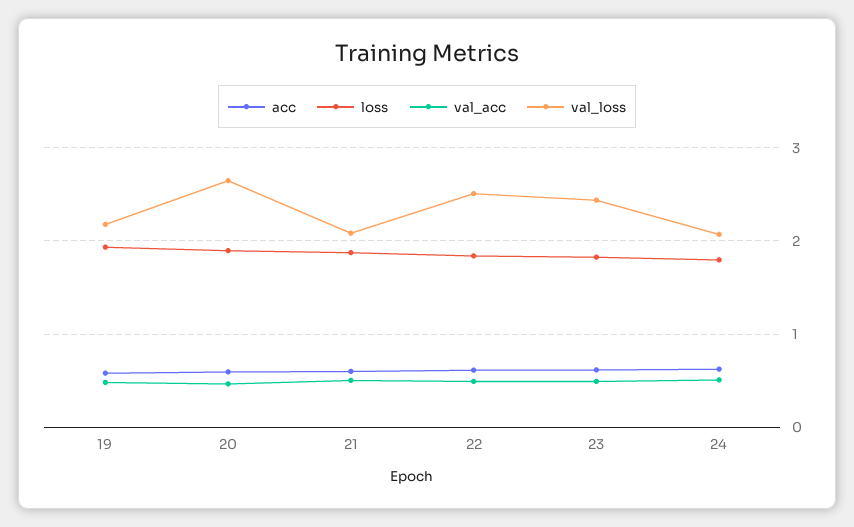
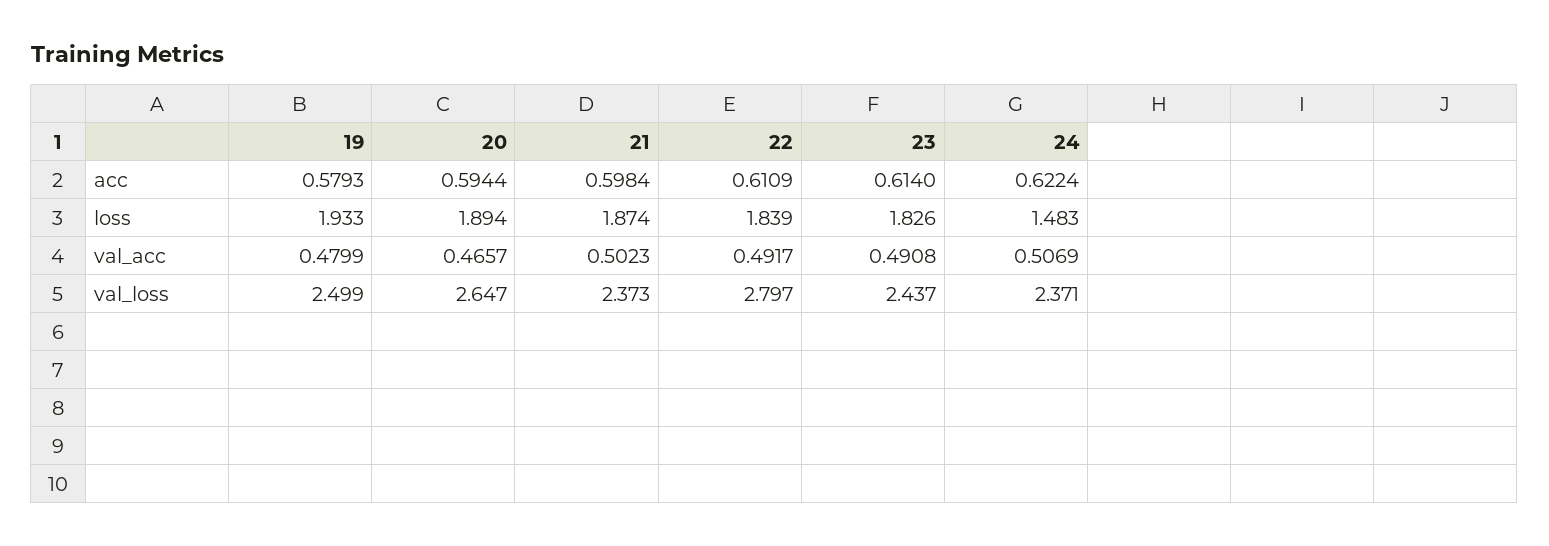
  {
    "acc": {
      "19": 0.5793,
      "20": 0.5944,
      "21": 0.5984,
      "22": 0.6109,
      "23": 0.614,
      "24": 0.6224
    },
    "loss": {
      "19": 1.933,
      "20": 1.894,
      "21": 1.874,
      "22": 1.839,
      "23": 1.826,
-     "24": 1.8
+     "24": 1.483
    },
    "val_acc": {
      "19": 0.4799,
      "20": 0.4657,
      "21": 0.5023,
      "22": 0.4917,
      "23": 0.4908,
      "24": 0.5069
    },
    "val_loss": {
-     "19": 2.2,
+     "19": 2.499,
      "20": 2.647,
-     "21": 2.1,
+     "21": 2.373,
-     "22": 2.5,
+     "22": 2.797,
      "23": 2.437,
-     "24": 2.1
+     "24": 2.371
    }
  }

